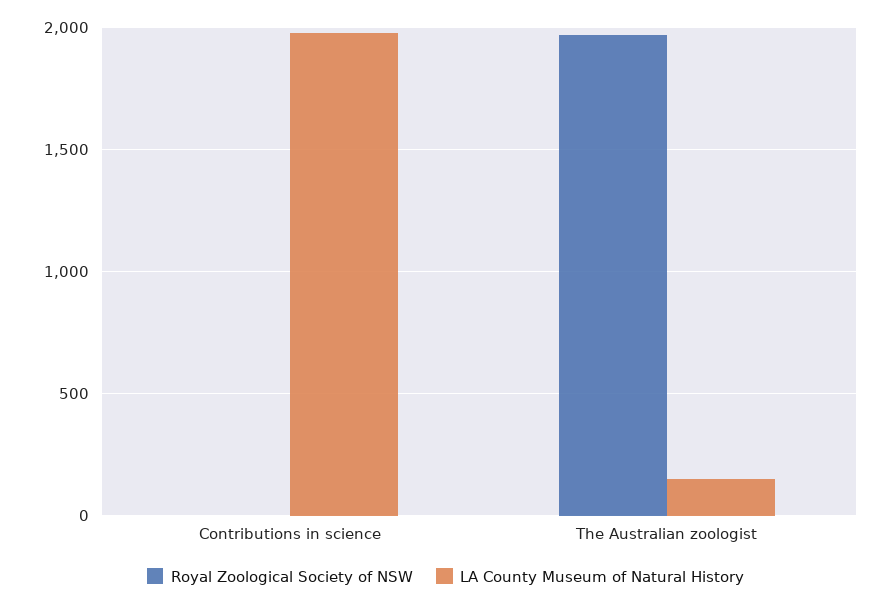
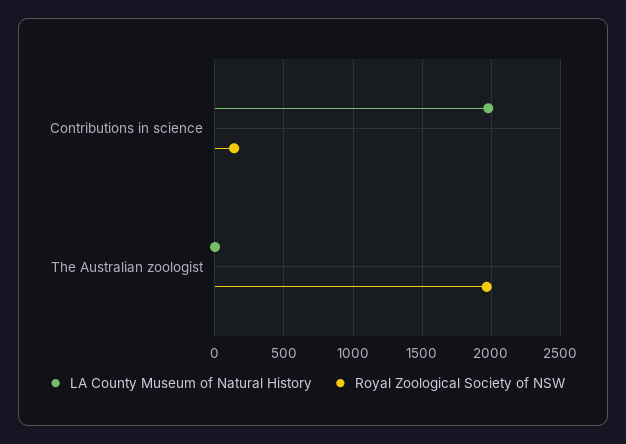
  {
    "Royal Zoological Society of NSW": {
-     "Contributions in science": 0,
+     "Contributions in science": 150,
      "The Australian zoologist": 1950
    },
    "LA County Museum of Natural History": {
      "Contributions in science": 2000,
-     "The Australian zoologist": 150
+     "The Australian zoologist": 0
    }
  }

